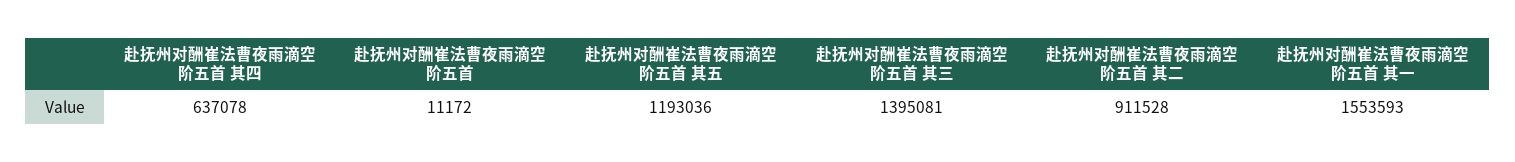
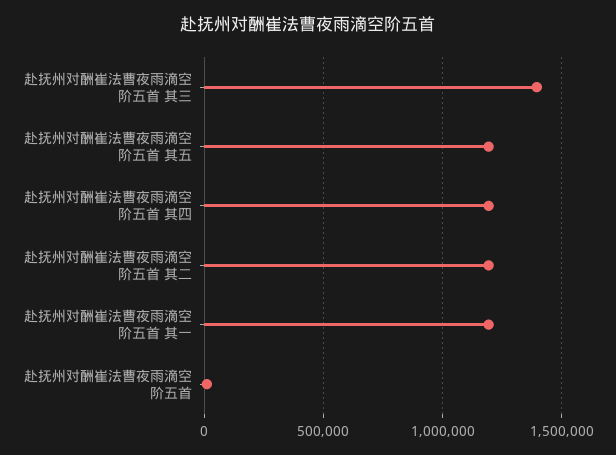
  {
-   "赴抚州对酬崔法曹夜雨滴空阶五首 其四": 637078,
+   "赴抚州对酬崔法曹夜雨滴空阶五首 其四": 1200000,
    "赴抚州对酬崔法曹夜雨滴空阶五首": 11172,
    "赴抚州对酬崔法曹夜雨滴空阶五首 其五": 1193036,
    "赴抚州对酬崔法曹夜雨滴空阶五首 其三": 1395081,
-   "赴抚州对酬崔法曹夜雨滴空阶五首 其二": 911528,
+   "赴抚州对酬崔法曹夜雨滴空阶五首 其二": 1200000,
-   "赴抚州对酬崔法曹夜雨滴空阶五首 其一": 1553593
+   "赴抚州对酬崔法曹夜雨滴空阶五首 其一": 1200000
  }

